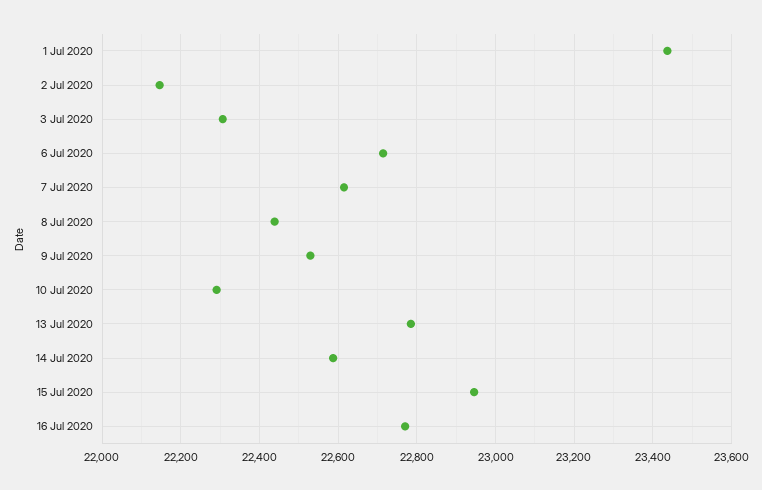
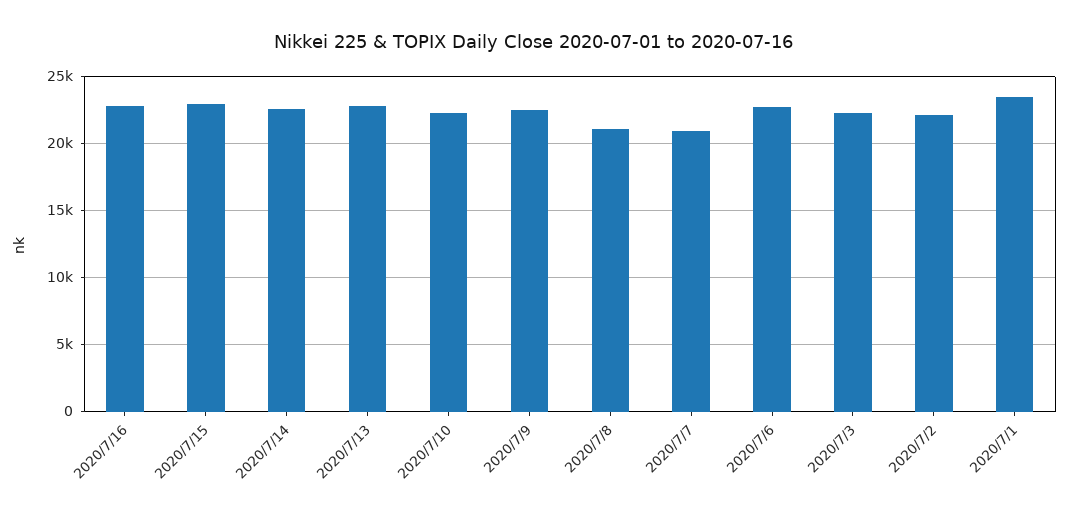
  {
    "1 Jul 2020": 23440,
    "2 Jul 2020": 22140,
    "3 Jul 2020": 22300,
    "6 Jul 2020": 22720,
-   "7 Jul 2020": 22620,
+   "7 Jul 2020": 21000,
-   "8 Jul 2020": 22440,
+   "8 Jul 2020": 21000,
    "9 Jul 2020": 22520,
    "10 Jul 2020": 22300,
    "13 Jul 2020": 22780,
    "14 Jul 2020": 22580,
    "15 Jul 2020": 22940,
    "16 Jul 2020": 22780
  }

